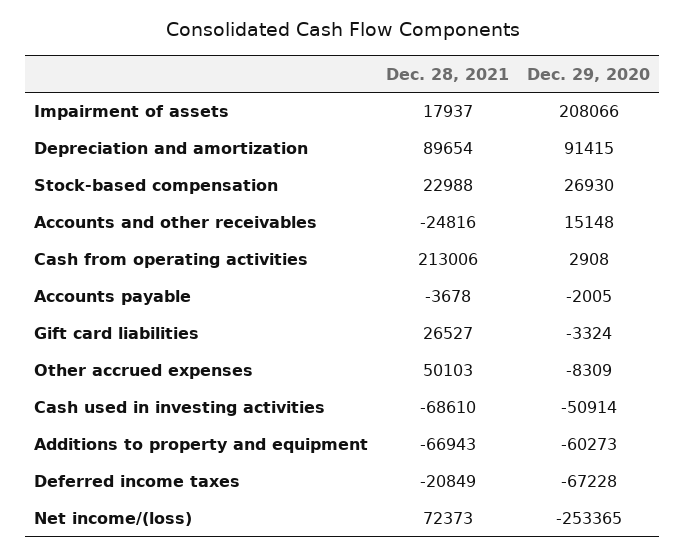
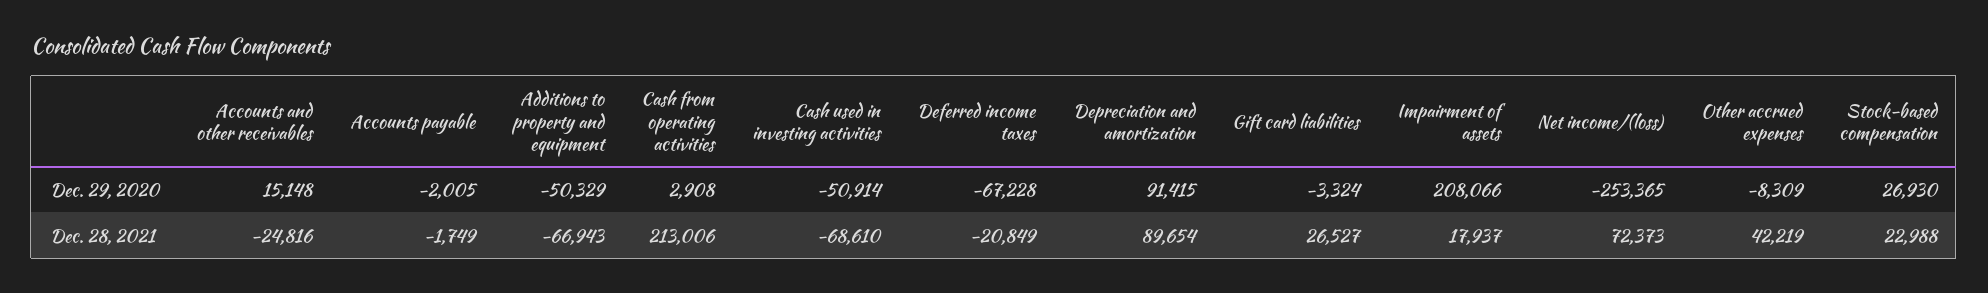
  {
    "Dec. 28, 2021": {
      "Impairment of assets": 17937,
      "Depreciation and amortization": 89654,
      "Stock-based compensation": 22988,
      "Accounts and other receivables": -24816,
      "Cash from operating activities": 213006,
-     "Accounts payable": -3678,
+     "Accounts payable": -1749,
      "Gift card liabilities": 26527,
-     "Other accrued expenses": 50103,
+     "Other accrued expenses": 42219,
      "Cash used in investing activities": -68610,
      "Additions to property and equipment": -66943,
      "Deferred income taxes": -20849,
      "Net income/(loss)": 72373
    },
    "Dec. 29, 2020": {
      "Impairment of assets": 208066,
      "Depreciation and amortization": 91415,
      "Stock-based compensation": 26930,
      "Accounts and other receivables": 15148,
      "Cash from operating activities": 2908,
      "Accounts payable": -2005,
      "Gift card liabilities": -3324,
      "Other accrued expenses": -8309,
      "Cash used in investing activities": -50914,
-     "Additions to property and equipment": -60273,
+     "Additions to property and equipment": -50329,
      "Deferred income taxes": -67228,
      "Net income/(loss)": -253365
    }
  }

